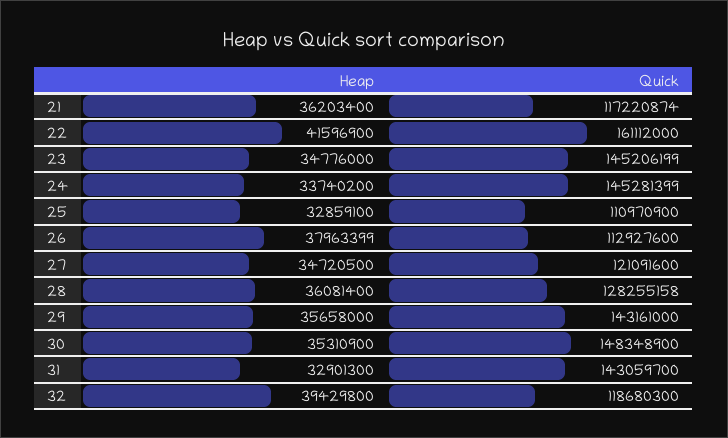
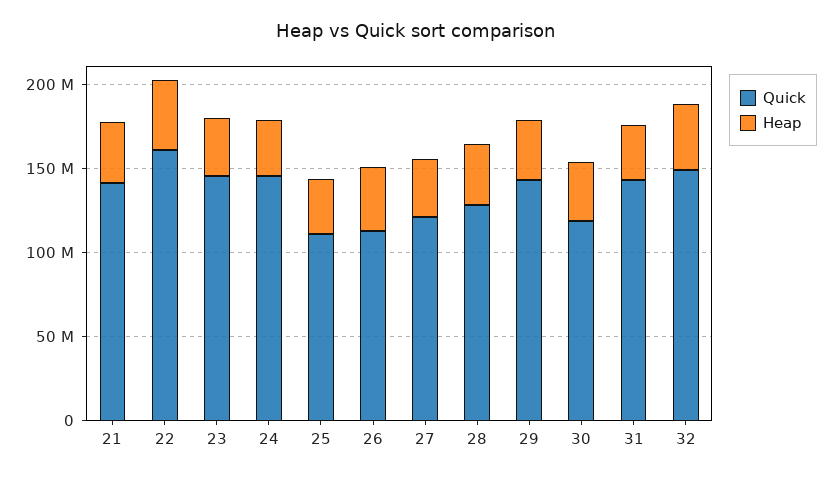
  {
    "Heap": {
      "21": 36203400,
      "22": 41596900,
      "23": 34776000,
      "24": 33740200,
      "25": 32859100,
      "26": 37963399,
      "27": 34720500,
      "28": 36081400,
      "29": 35658000,
      "30": 35310900,
      "31": 32901300,
      "32": 39429800
    },
    "Quick": {
-     "21": 117220874,
+     "21": 140000000,
      "22": 161112000,
      "23": 145206199,
      "24": 145281399,
      "25": 110970900,
      "26": 112927600,
      "27": 121091600,
      "28": 128255158,
      "29": 143161000,
-     "30": 148348900,
+     "30": 120000000,
      "31": 143059700,
-     "32": 118680300
+     "32": 150000000
    }
  }

